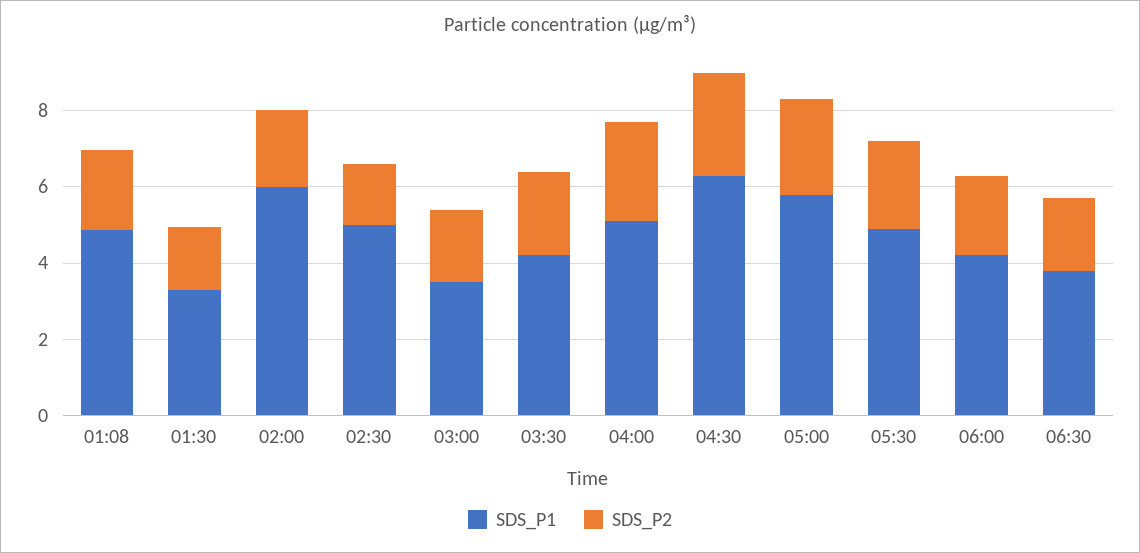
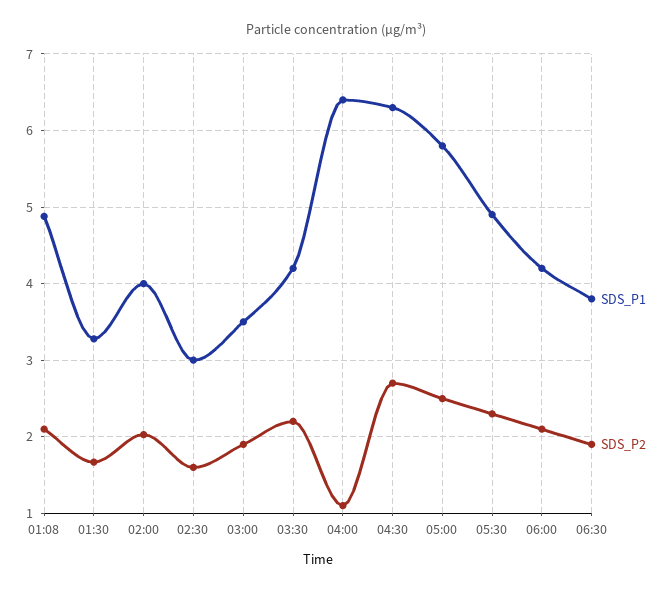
  {
    "SDS_P1": {
      "01:08": 4.9,
      "01:30": 3.3,
-     "02:00": 6,
+     "02:00": 4,
-     "02:30": 5,
+     "02:30": 3,
      "03:00": 3.5,
      "03:30": 4.2,
-     "04:00": 5,
+     "04:00": 6.4,
      "04:30": 6.3,
      "05:00": 5.8,
      "05:30": 4.9,
      "06:00": 4.2,
      "06:30": 3.8
    },
    "SDS_P2": {
      "01:08": 2.1,
      "01:30": 1.7,
      "02:00": 2,
      "02:30": 1.6,
      "03:00": 1.9,
      "03:30": 2.2,
-     "04:00": 2.5,
+     "04:00": 1.1,
      "04:30": 2.7,
      "05:00": 2.5,
      "05:30": 2.3,
      "06:00": 2.1,
      "06:30": 1.9
    }
  }

